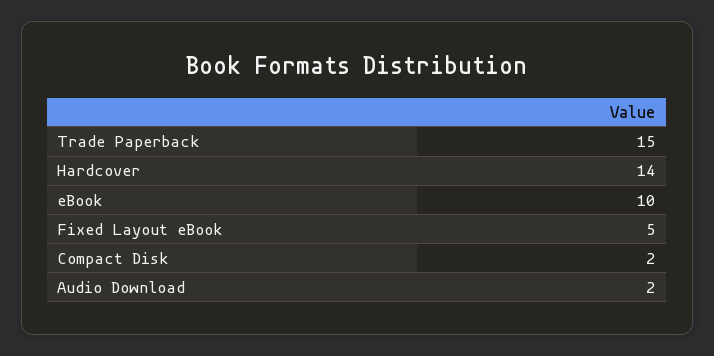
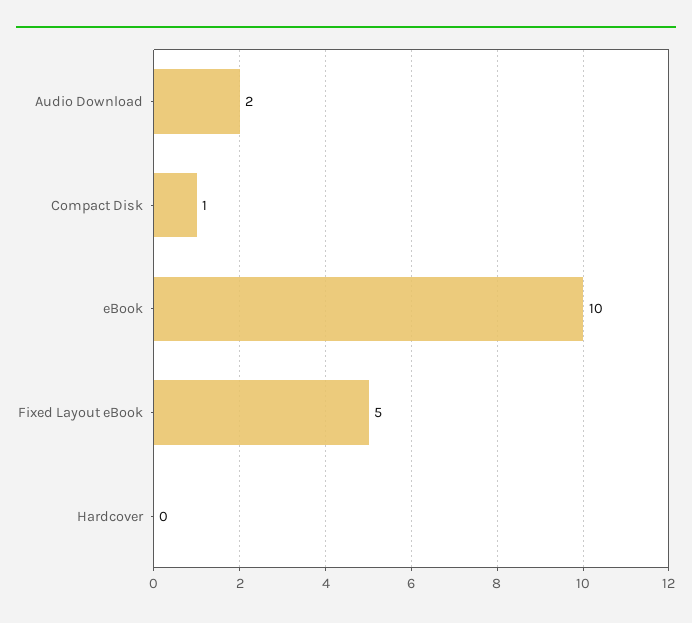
  {
-   "Trade Paperback": 15,
-   "Hardcover": 14,
+   "Hardcover": 0,
    "eBook": 10,
    "Fixed Layout eBook": 5,
-   "Compact Disk": 2,
+   "Compact Disk": 1,
    "Audio Download": 2
  }

